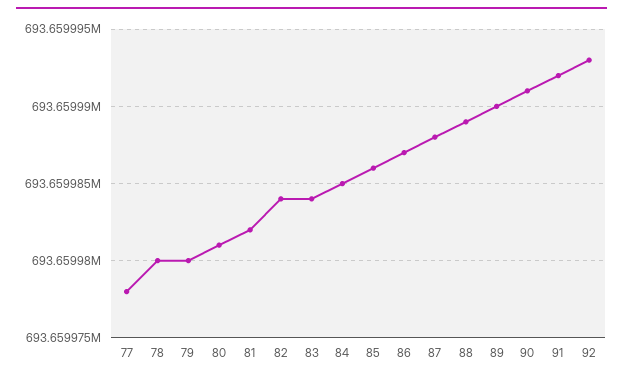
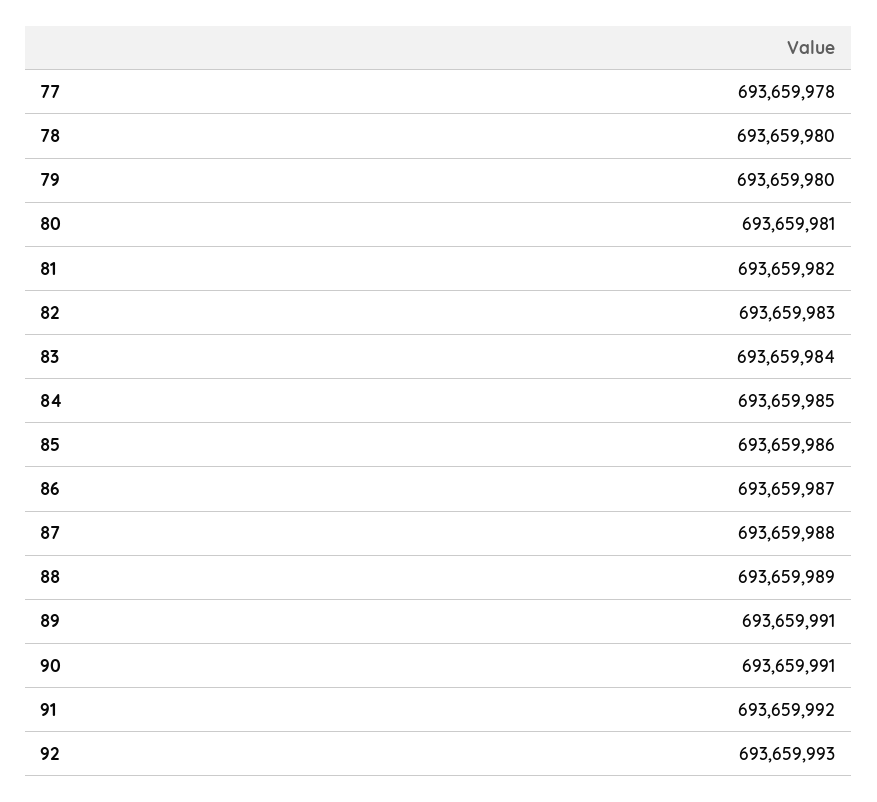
  {
    "77": 693659978,
    "78": 693659980,
    "79": 693659980,
    "80": 693659981,
    "81": 693659982,
-   "82": 693659984,
+   "82": 693659983,
    "83": 693659984,
    "84": 693659985,
    "85": 693659986,
    "86": 693659987,
    "87": 693659988,
    "88": 693659989,
-   "89": 693659990,
+   "89": 693659991,
    "90": 693659991,
    "91": 693659992,
    "92": 693659993
  }

